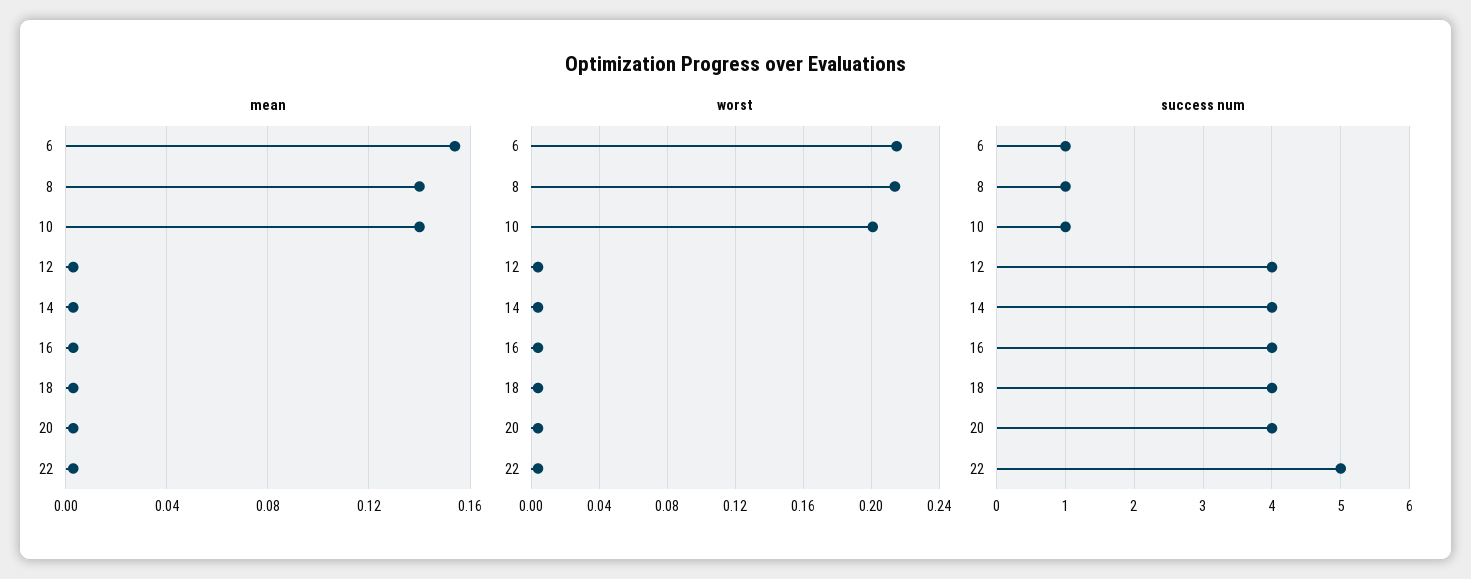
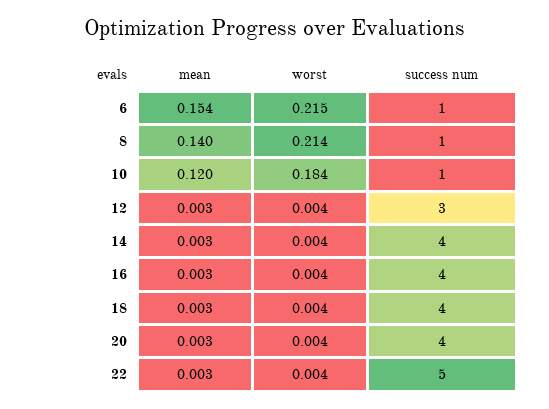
  {
    "mean": {
      "6": 0.154,
      "8": 0.14,
-     "10": 0.14,
+     "10": 0.12,
      "12": 0.003,
      "14": 0.003,
      "16": 0.003,
      "18": 0.003,
      "20": 0.003,
      "22": 0.003
    },
    "worst": {
      "6": 0.215,
      "8": 0.214,
-     "10": 0.2,
+     "10": 0.184,
      "12": 0.004,
      "14": 0.004,
      "16": 0.004,
      "18": 0.004,
      "20": 0.004,
      "22": 0.004
    },
    "success num": {
      "6": 1,
      "8": 1,
      "10": 1,
-     "12": 4,
+     "12": 3,
      "14": 4,
      "16": 4,
      "18": 4,
      "20": 4,
      "22": 5
    }
  }

